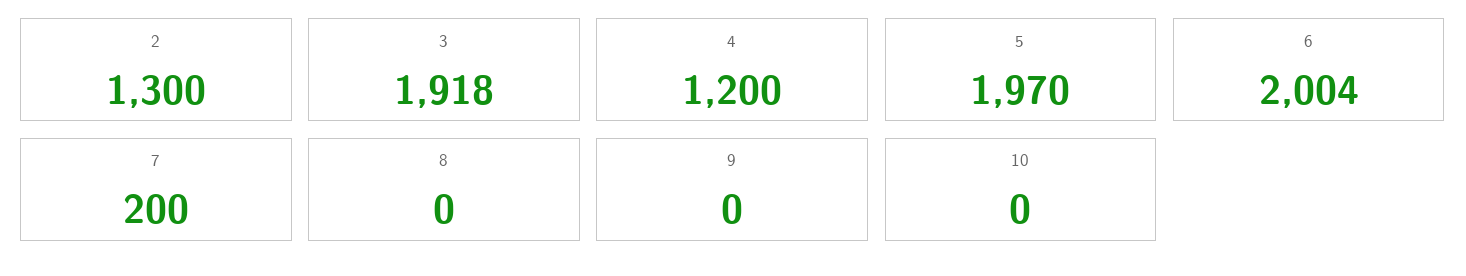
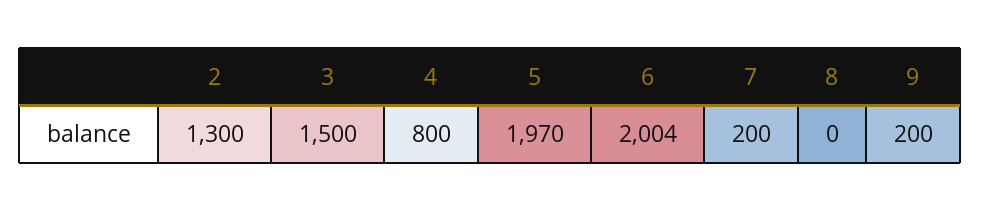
  {
    "2": 1300,
-   "3": 1918,
+   "3": 1500,
-   "4": 1200,
+   "4": 800,
    "5": 1970,
    "6": 2004,
    "7": 200,
    "8": 0,
-   "9": 0,
+   "9": 200
-   "10": 0
  }

